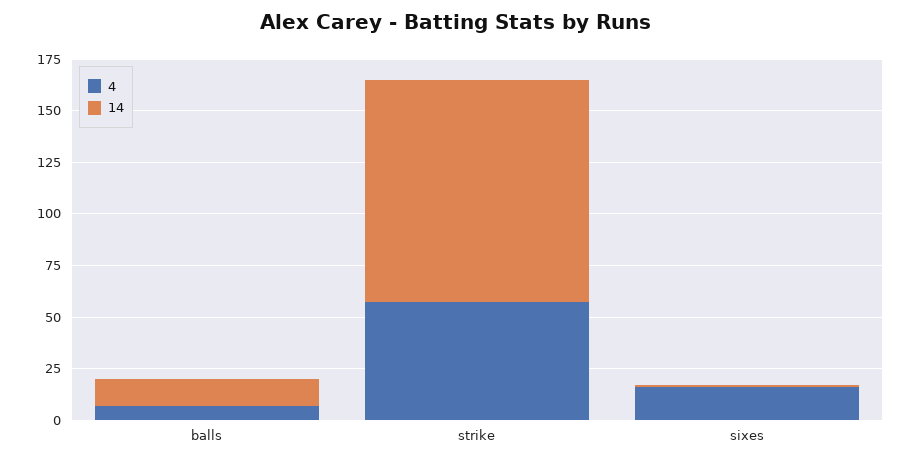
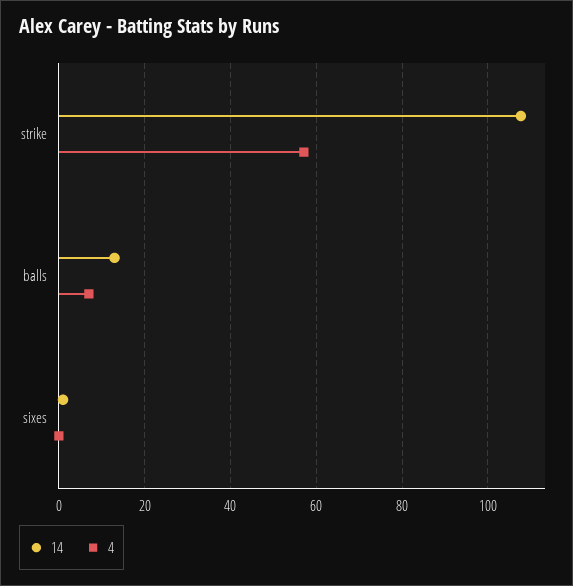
  {
    "4": {
      "balls": 8,
      "strike": 58,
-     "sixes": 15
+     "sixes": 0
    },
    "14": {
      "balls": 14,
      "strike": 108,
      "sixes": 2
    }
  }

